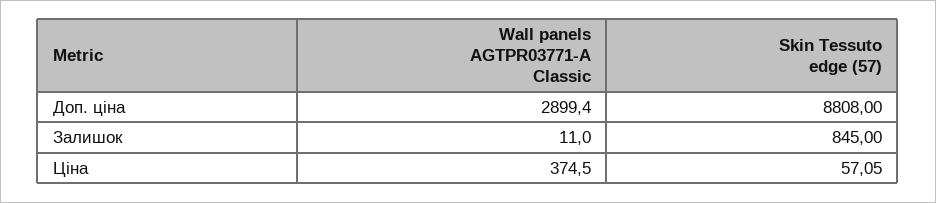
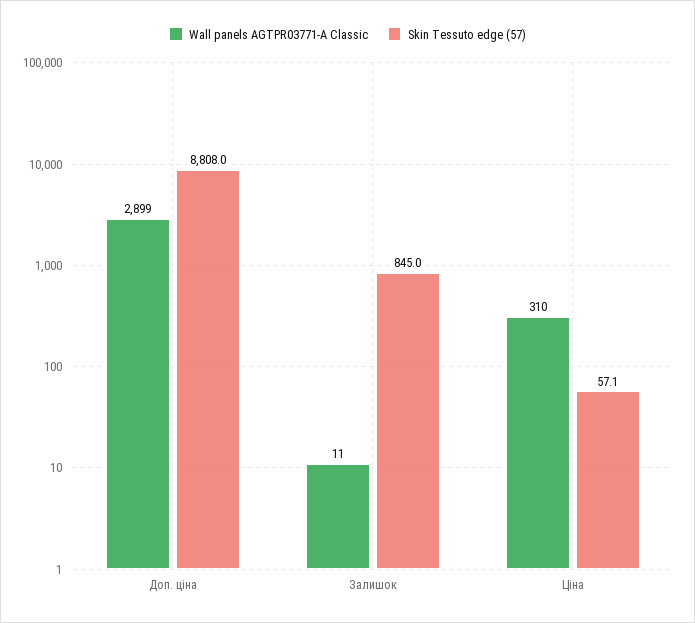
  {
    "Wall panels AGTPR03771-A Classic": {
      "Доп. ціна": 2899.4,
      "Залишок": 11,
-     "Ціна": 374.5
+     "Ціна": 310
    },
    "Skin Tessuto edge (57)": {
      "Доп. ціна": 8808,
      "Залишок": 845,
      "Ціна": 57.05
    }
  }

